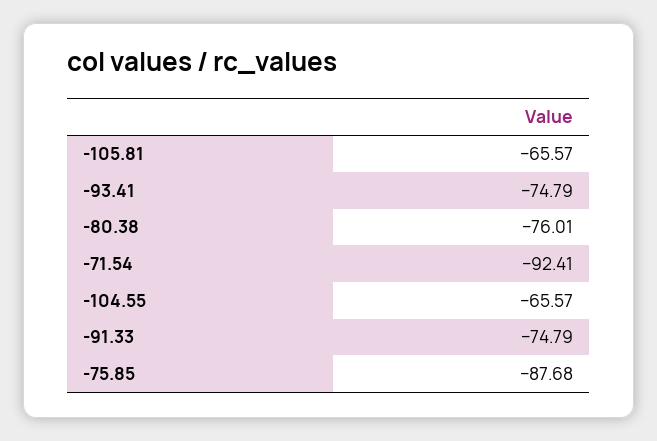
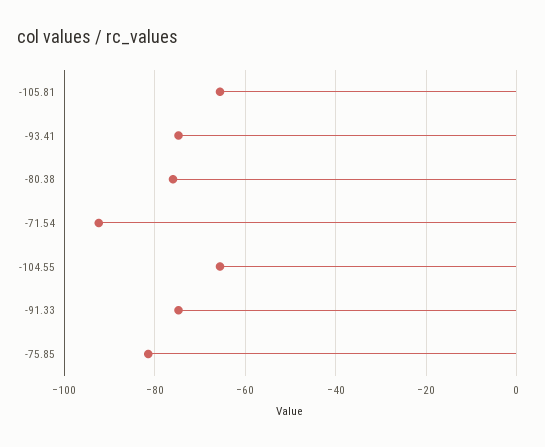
  {
    "-105.81": -65.57,
    "-93.41": -74.79,
    "-80.38": -76.01,
    "-71.54": -92.41,
    "-104.55": -65.57,
    "-91.33": -74.79,
-   "-75.85": -87.68
+   "-75.85": -82
  }

